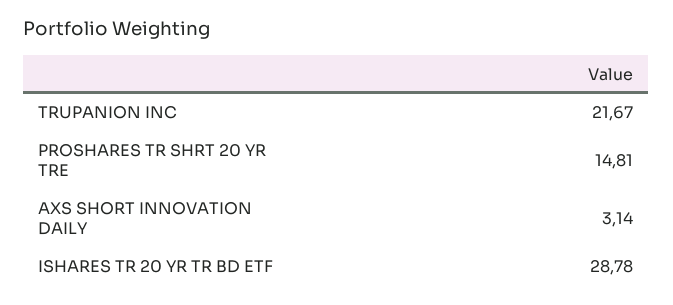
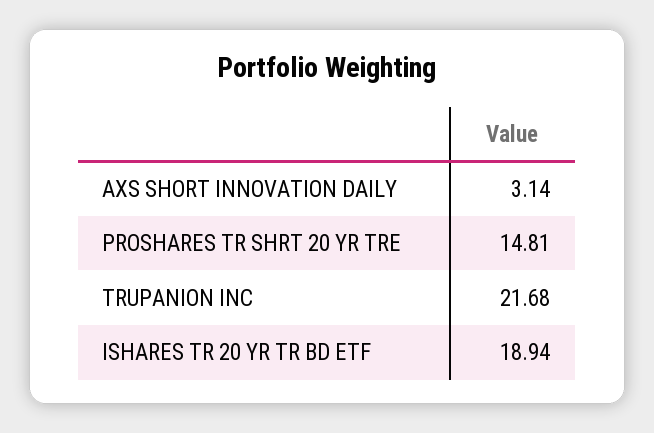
  {
-   "TRUPANION INC": 21.67,
+   "TRUPANION INC": 21.68,
    "PROSHARES TR SHRT 20 YR TRE": 14.81,
    "AXS SHORT INNOVATION DAILY": 3.14,
-   "ISHARES TR 20 YR TR BD ETF": 28.78
+   "ISHARES TR 20 YR TR BD ETF": 18.94
  }

